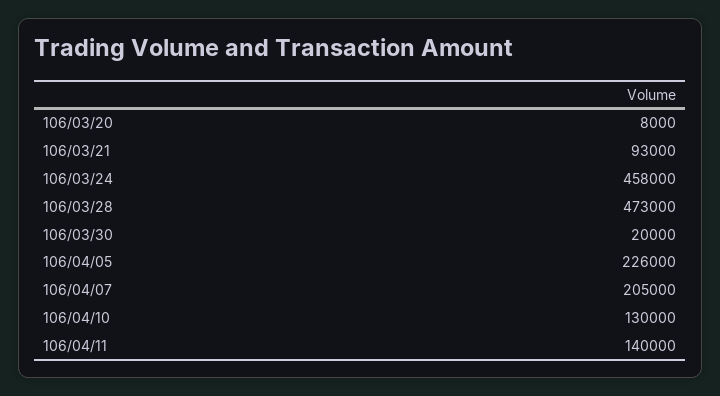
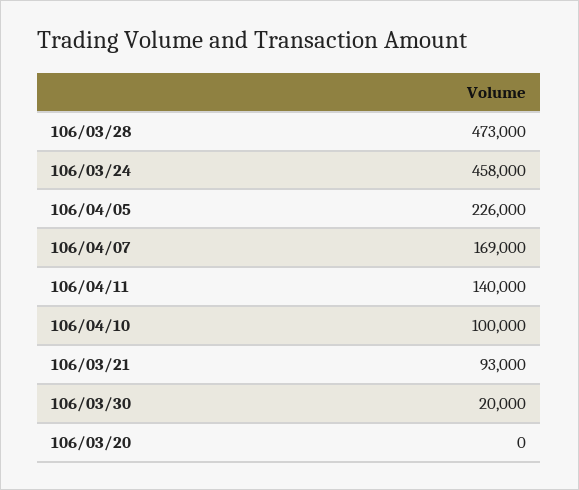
  {
-   "106/03/20": 8000,
+   "106/03/20": 0,
    "106/03/21": 93000,
    "106/03/24": 458000,
    "106/03/28": 473000,
    "106/03/30": 20000,
    "106/04/05": 226000,
-   "106/04/07": 205000,
+   "106/04/07": 169000,
-   "106/04/10": 130000,
+   "106/04/10": 100000,
    "106/04/11": 140000
  }

